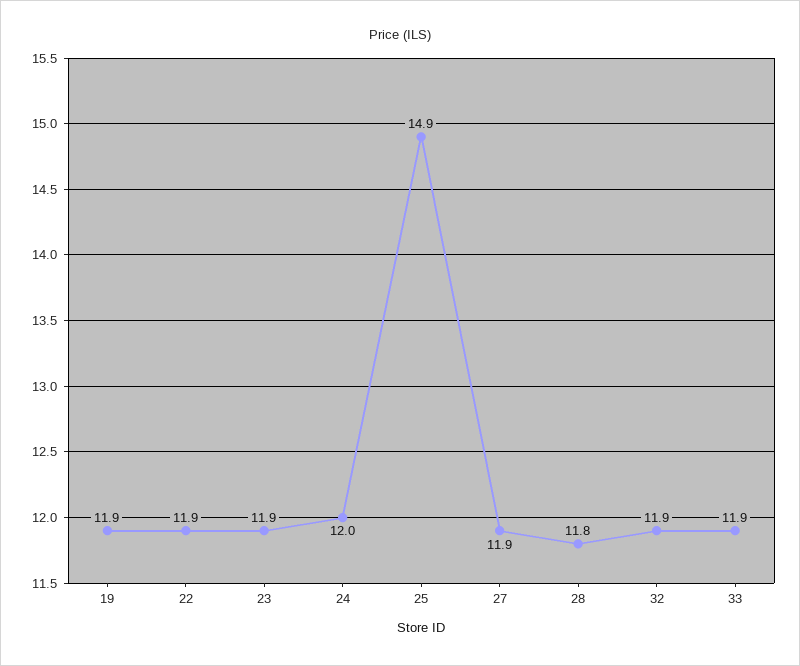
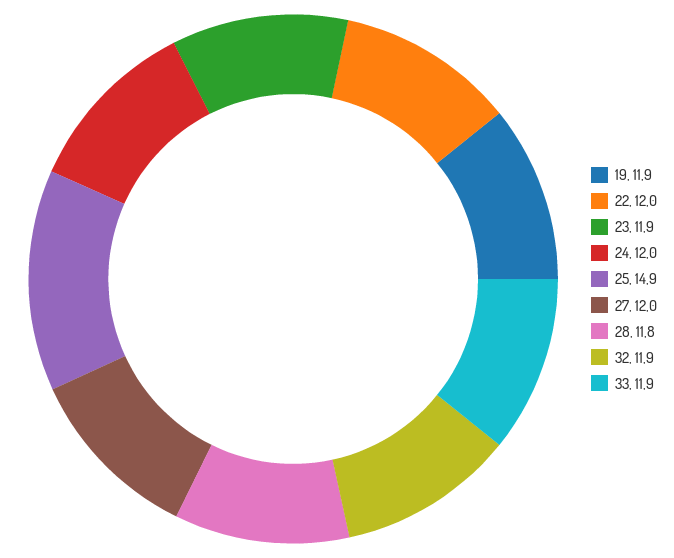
  {
    "19": 11.9,
-   "22": 11.9,
+   "22": 12,
    "23": 11.9,
    "24": 12,
    "25": 14.9,
-   "27": 11.9,
+   "27": 12,
    "28": 11.8,
    "32": 11.9,
    "33": 11.9
  }

